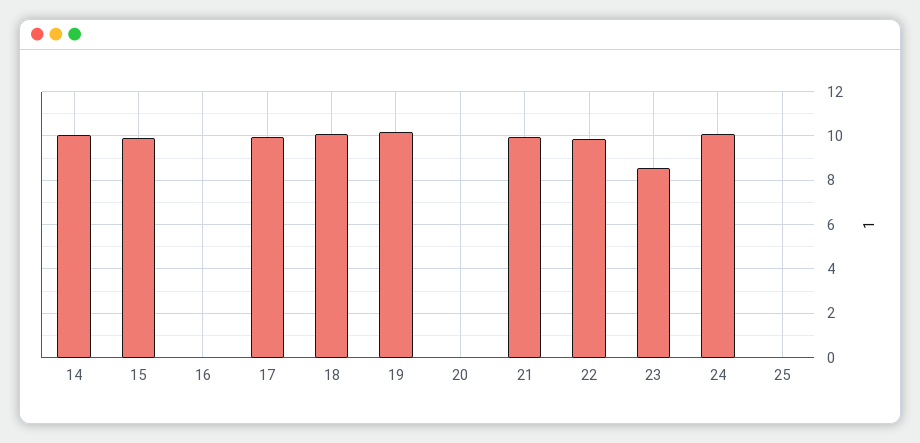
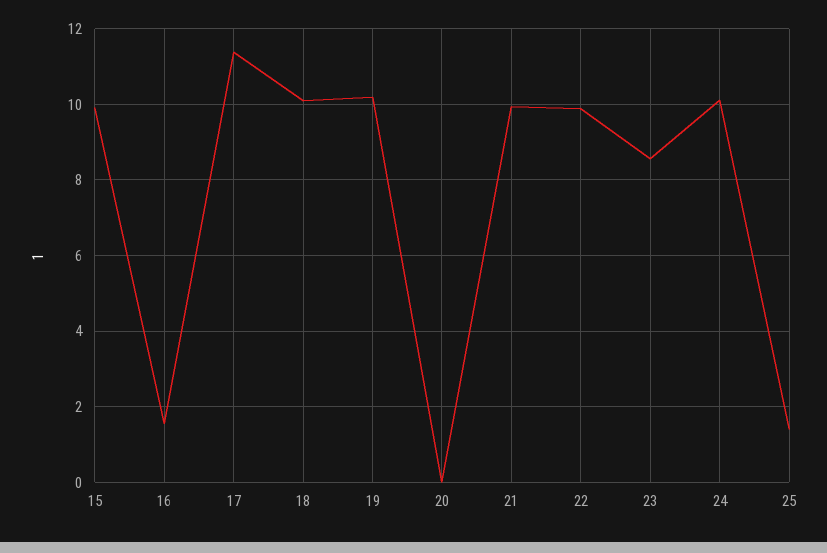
  {
-   "14": 10,
    "15": 10,
-   "16": 0,
+   "16": 1.6,
-   "17": 10,
+   "17": 11.4,
    "18": 10,
    "19": 10.2,
    "20": 0,
    "21": 10,
    "22": 9.8,
    "23": 8.6,
    "24": 10.2,
-   "25": 0
+   "25": 1.4
  }

